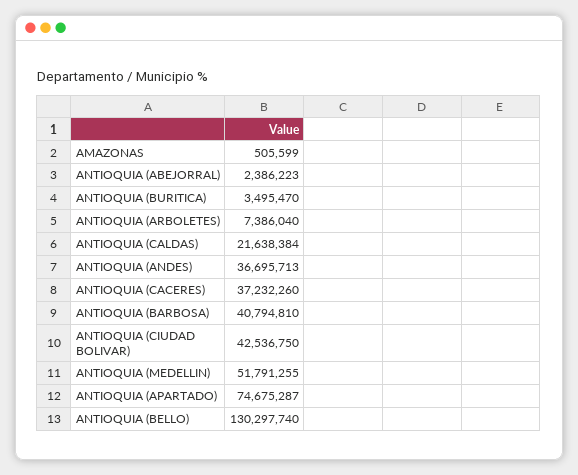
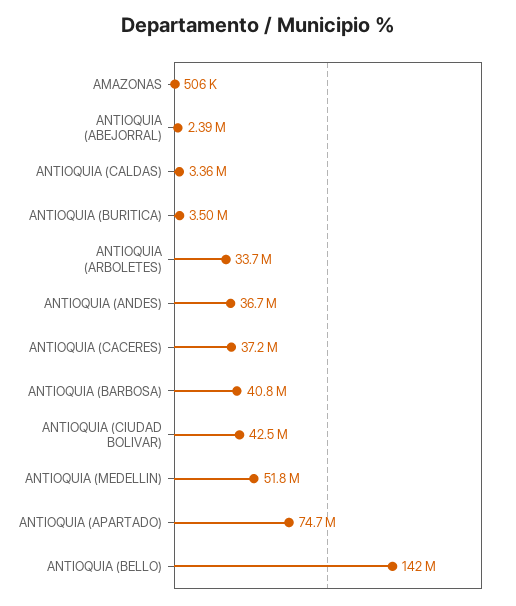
  {
    "AMAZONAS": 505599,
    "ANTIOQUIA (ABEJORRAL)": 2386223,
    "ANTIOQUIA (BURITICA)": 3495470,
-   "ANTIOQUIA (ARBOLETES)": 7386040,
+   "ANTIOQUIA (ARBOLETES)": 33700000,
-   "ANTIOQUIA (CALDAS)": 21638384,
+   "ANTIOQUIA (CALDAS)": 3360000,
    "ANTIOQUIA (ANDES)": 36695713,
    "ANTIOQUIA (CACERES)": 37232260,
    "ANTIOQUIA (BARBOSA)": 40794810,
    "ANTIOQUIA (CIUDAD BOLIVAR)": 42536750,
    "ANTIOQUIA (MEDELLIN)": 51791255,
    "ANTIOQUIA (APARTADO)": 74675287,
-   "ANTIOQUIA (BELLO)": 130297740
+   "ANTIOQUIA (BELLO)": 142000000
  }

